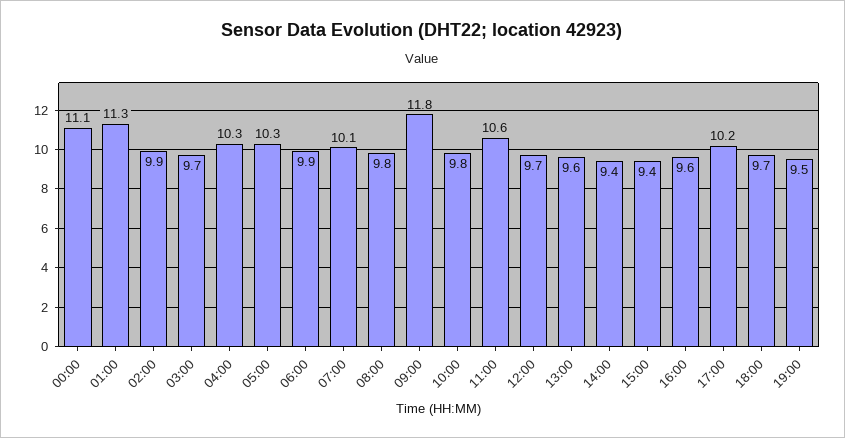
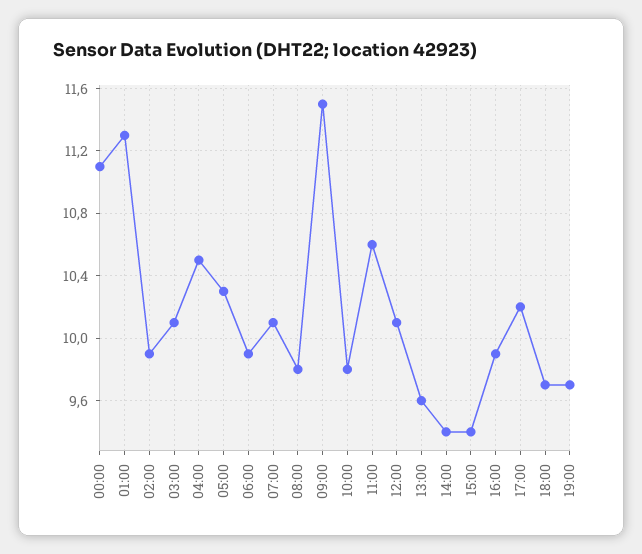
  {
    "00:00": 11.1,
    "01:00": 11.3,
    "02:00": 9.9,
-   "03:00": 9.7,
+   "03:00": 10.1,
-   "04:00": 10.3,
+   "04:00": 10.5,
    "05:00": 10.3,
    "06:00": 9.9,
    "07:00": 10.1,
    "08:00": 9.8,
-   "09:00": 11.8,
+   "09:00": 11.5,
    "10:00": 9.8,
    "11:00": 10.6,
-   "12:00": 9.7,
+   "12:00": 10.1,
    "13:00": 9.6,
    "14:00": 9.4,
    "15:00": 9.4,
-   "16:00": 9.6,
+   "16:00": 9.9,
    "17:00": 10.2,
    "18:00": 9.7,
-   "19:00": 9.5
+   "19:00": 9.7
  }

